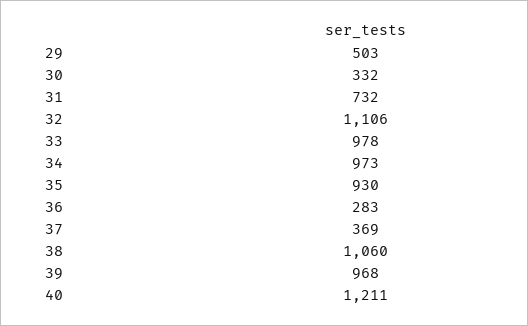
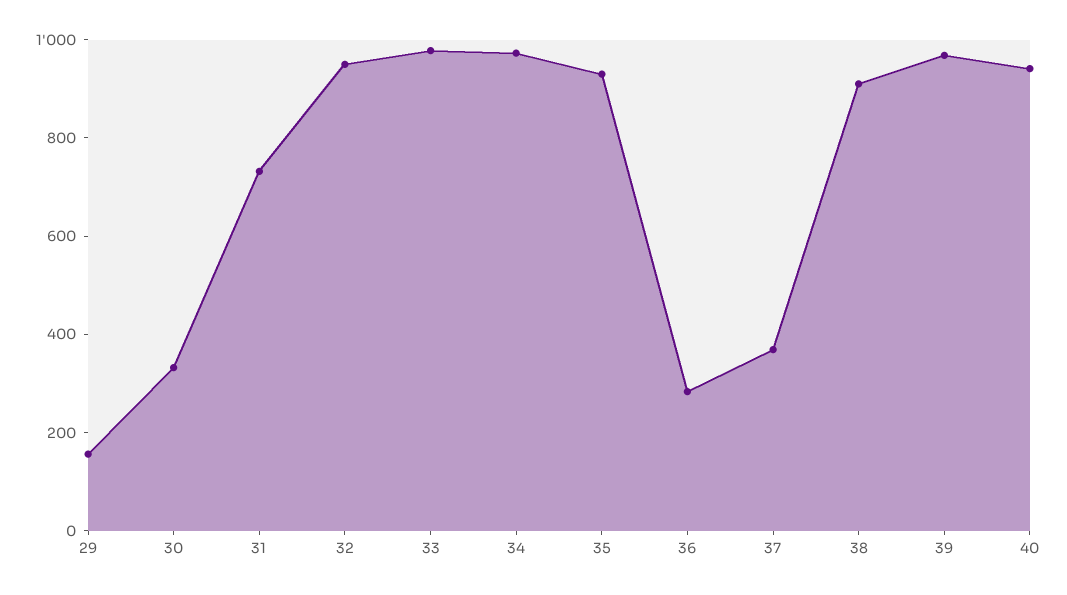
  {
-   "29": 503,
+   "29": 150,
    "30": 332,
    "31": 732,
-   "32": 1106,
+   "32": 950,
    "33": 978,
    "34": 973,
    "35": 930,
    "36": 283,
    "37": 369,
-   "38": 1060,
+   "38": 900,
    "39": 968,
-   "40": 1211
+   "40": 950
  }

